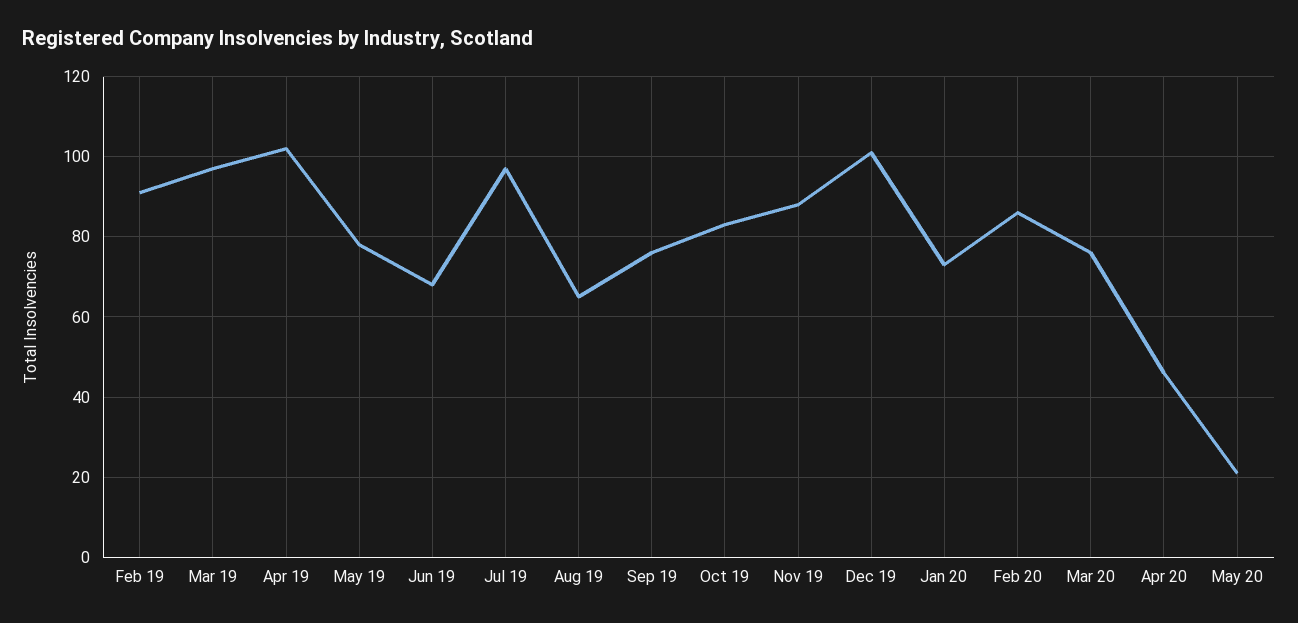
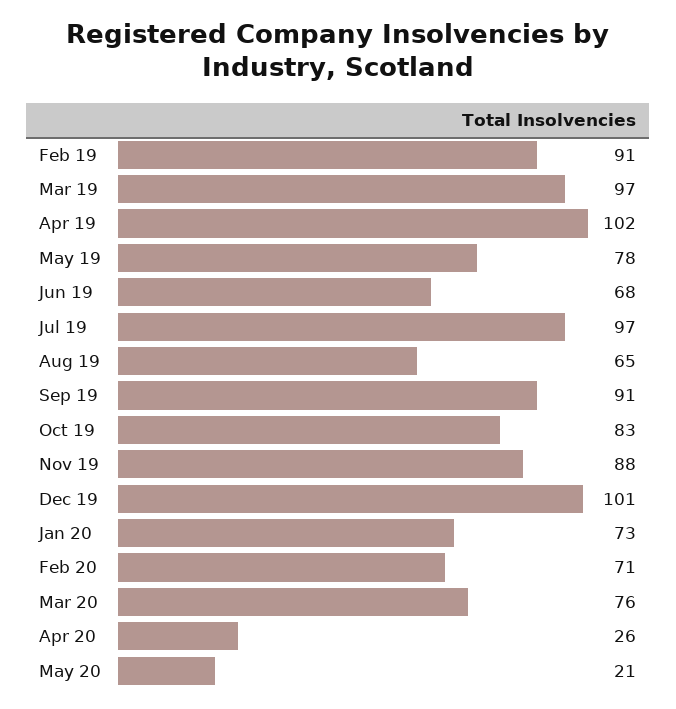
  {
    "Feb 19": 91,
    "Mar 19": 97,
    "Apr 19": 102,
    "May 19": 78,
    "Jun 19": 68,
    "Jul 19": 97,
    "Aug 19": 65,
-   "Sep 19": 75,
+   "Sep 19": 91,
    "Oct 19": 83,
    "Nov 19": 88,
    "Dec 19": 101,
    "Jan 20": 73,
-   "Feb 20": 85,
+   "Feb 20": 71,
    "Mar 20": 76,
-   "Apr 20": 45,
+   "Apr 20": 26,
    "May 20": 21
  }

